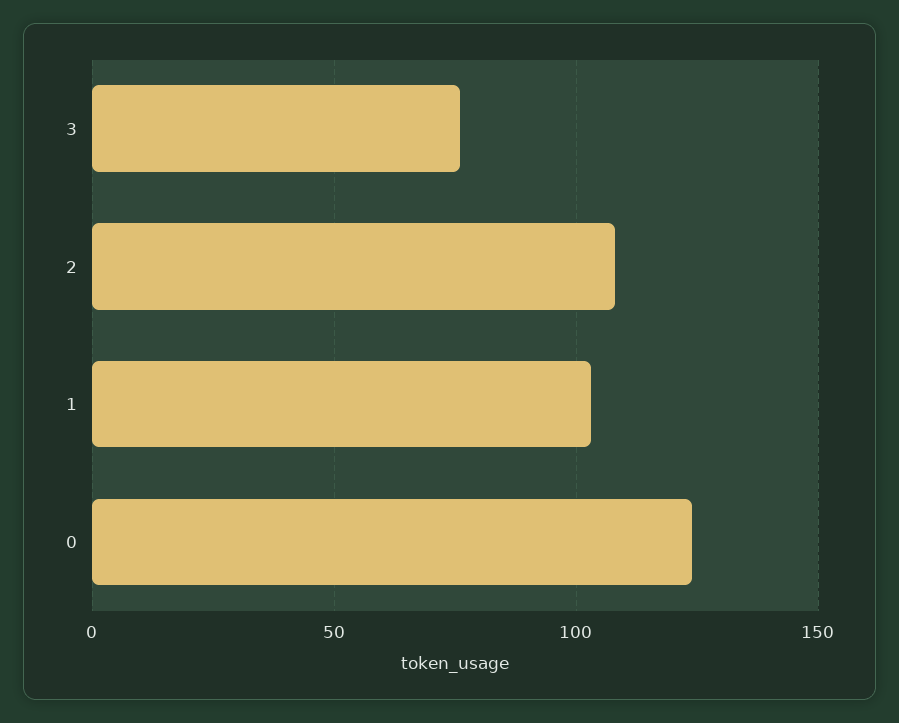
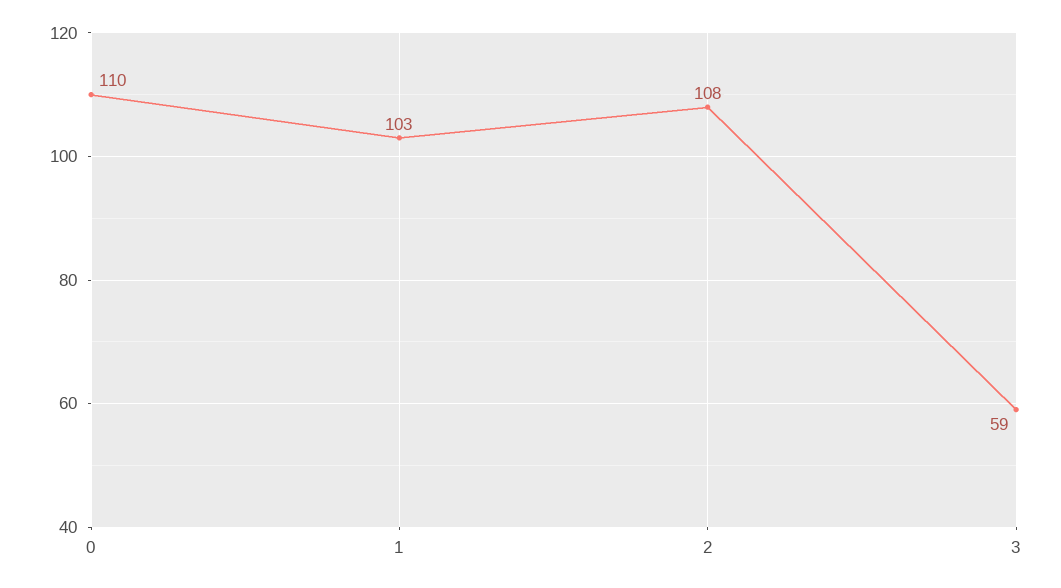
  {
-   "3": 75,
+   "3": 59,
    "2": 108,
    "1": 103,
-   "0": 125
+   "0": 110
  }

